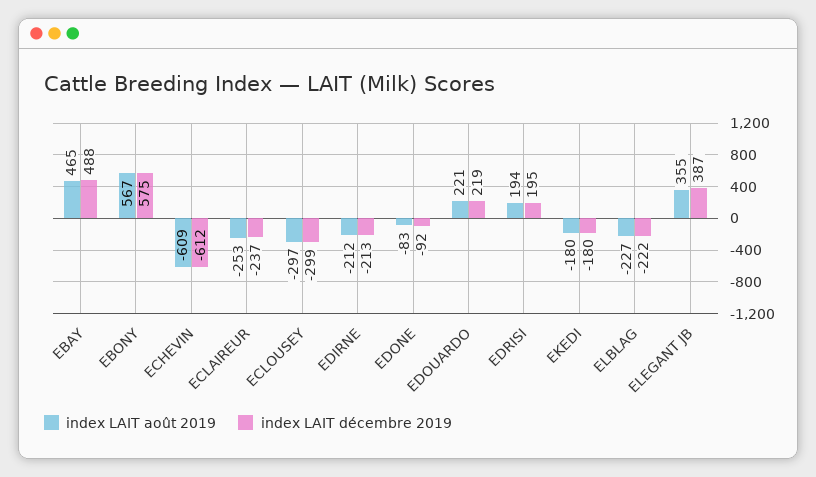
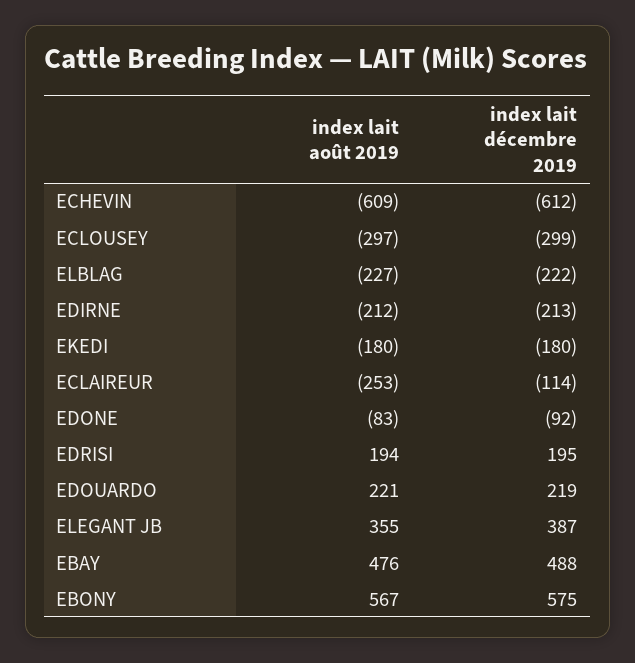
  {
    "index LAIT août 2019": {
-     "EBAY": 465,
+     "EBAY": 476,
      "EBONY": 567,
      "ECHEVIN": -609,
      "ECLAIREUR": -253,
      "ECLOUSEY": -297,
      "EDIRNE": -212,
      "EDONE": -83,
      "EDOUARDO": 221,
      "EDRISI": 194,
      "EKEDI": -180,
      "ELBLAG": -227,
      "ELEGANT JB": 355
    },
    "index LAIT décembre 2019": {
      "EBAY": 488,
      "EBONY": 575,
      "ECHEVIN": -612,
-     "ECLAIREUR": -237,
+     "ECLAIREUR": -114,
      "ECLOUSEY": -299,
      "EDIRNE": -213,
      "EDONE": -92,
      "EDOUARDO": 219,
      "EDRISI": 195,
      "EKEDI": -180,
      "ELBLAG": -222,
      "ELEGANT JB": 387
    }
  }

